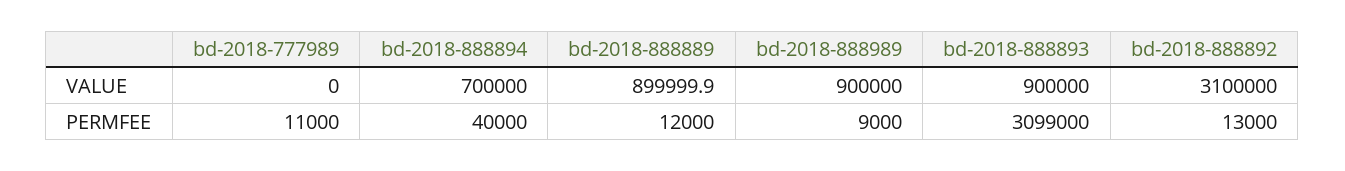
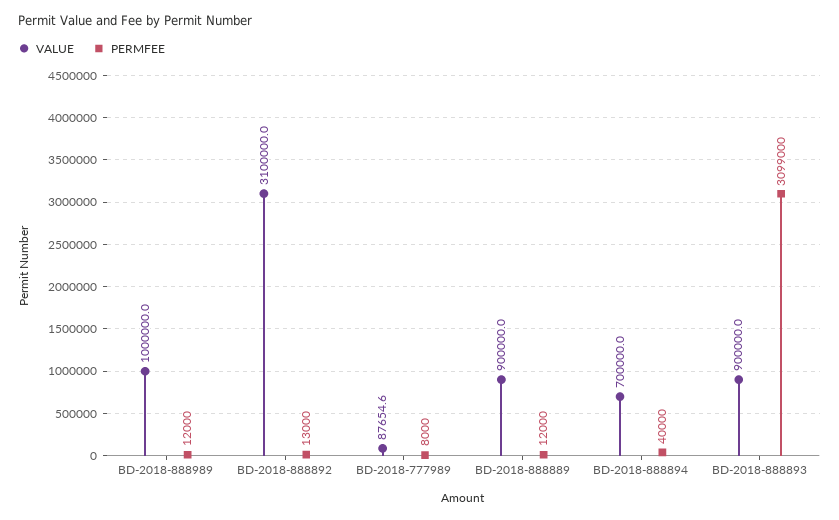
  {
    "VALUE": {
-     "bd-2018-777989": 0,
+     "bd-2018-777989": 87654.6,
      "bd-2018-888894": 700000,
-     "bd-2018-888889": 899999.9,
+     "bd-2018-888889": 900000,
-     "bd-2018-888989": 900000,
+     "bd-2018-888989": 1000000,
      "bd-2018-888893": 900000,
      "bd-2018-888892": 3100000
    },
    "PERMFEE": {
-     "bd-2018-777989": 11000,
+     "bd-2018-777989": 8000,
      "bd-2018-888894": 40000,
      "bd-2018-888889": 12000,
-     "bd-2018-888989": 9000,
+     "bd-2018-888989": 12000,
      "bd-2018-888893": 3099000,
      "bd-2018-888892": 13000
    }
  }

